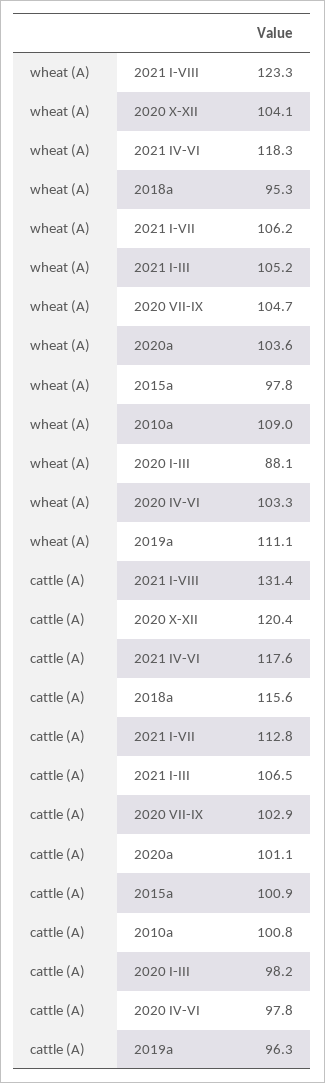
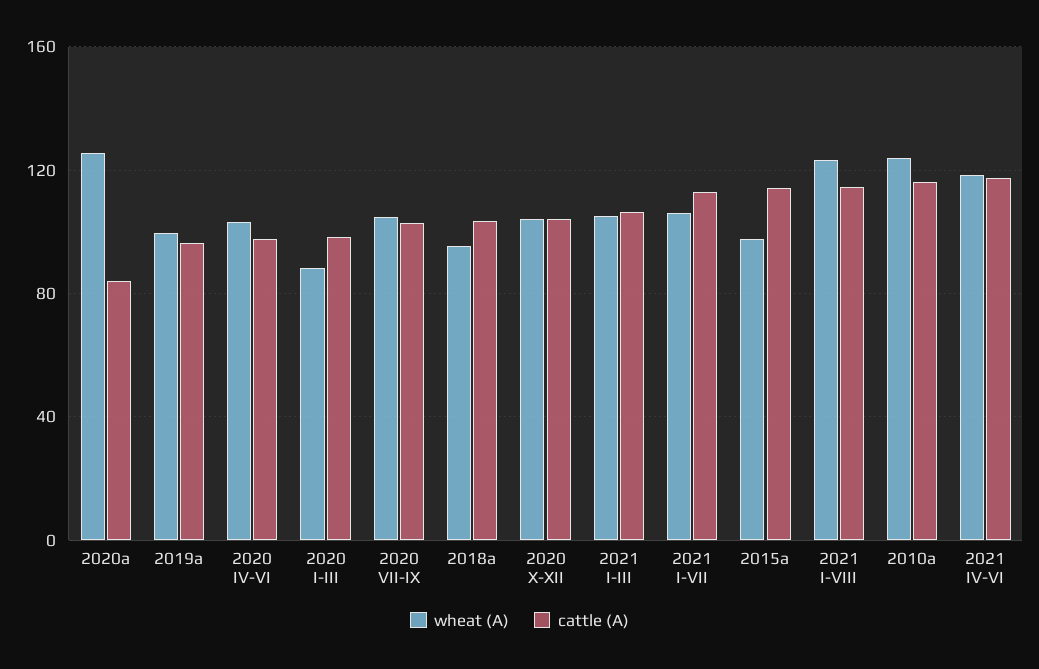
  {
    "wheat (A)": {
      "2021 I-VIII": 123.3,
      "2020 X-XII": 104.1,
      "2021 IV-VI": 118.3,
      "2018a": 95.3,
      "2021 I-VII": 106.2,
      "2021 I-III": 105.2,
      "2020 VII-IX": 104.7,
-     "2020a": 103.6,
+     "2020a": 125,
      "2015a": 97.8,
-     "2010a": 109,
+     "2010a": 125,
      "2020 I-III": 88.1,
      "2020 IV-VI": 103.3,
-     "2019a": 111.1
+     "2019a": 100
    },
    "cattle (A)": {
-     "2021 I-VIII": 131.4,
+     "2021 I-VIII": 115,
-     "2020 X-XII": 120.4,
+     "2020 X-XII": 105,
      "2021 IV-VI": 117.6,
-     "2018a": 115.6,
+     "2018a": 105,
      "2021 I-VII": 112.8,
      "2021 I-III": 106.5,
      "2020 VII-IX": 102.9,
-     "2020a": 101.1,
+     "2020a": 85,
-     "2015a": 100.9,
+     "2015a": 115,
-     "2010a": 100.8,
+     "2010a": 115,
      "2020 I-III": 98.2,
      "2020 IV-VI": 97.8,
      "2019a": 96.3
    }
  }

